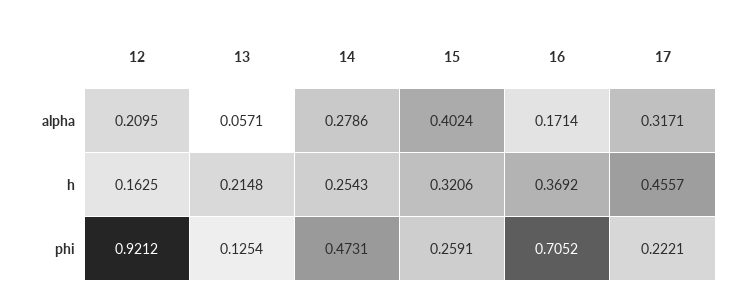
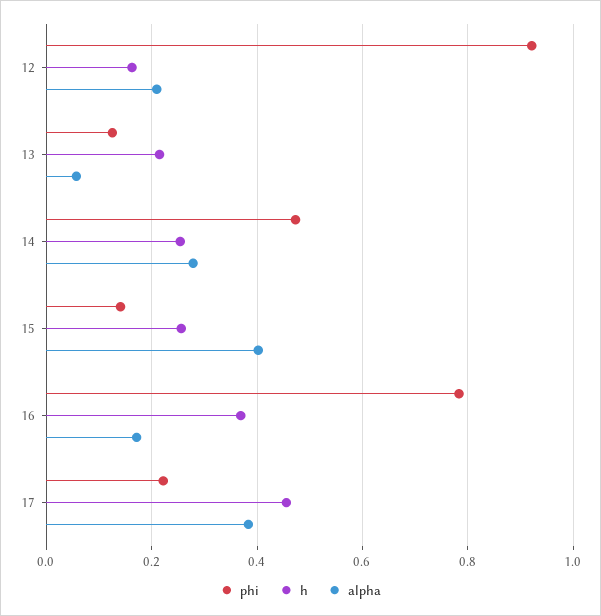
  {
    "alpha": {
      "12": 0.2095,
      "13": 0.0571,
      "14": 0.2786,
      "15": 0.4024,
      "16": 0.1714,
-     "17": 0.3171
+     "17": 0.38
    },
    "h": {
      "12": 0.1625,
      "13": 0.2148,
      "14": 0.2543,
-     "15": 0.3206,
+     "15": 0.26,
      "16": 0.3692,
      "17": 0.4557
    },
    "phi": {
      "12": 0.9212,
      "13": 0.1254,
      "14": 0.4731,
-     "15": 0.2591,
+     "15": 0.14,
-     "16": 0.7052,
+     "16": 0.78,
      "17": 0.2221
    }
  }

